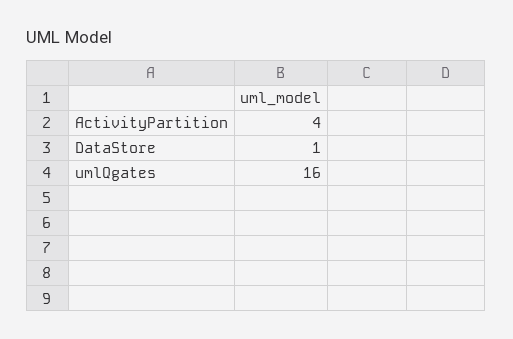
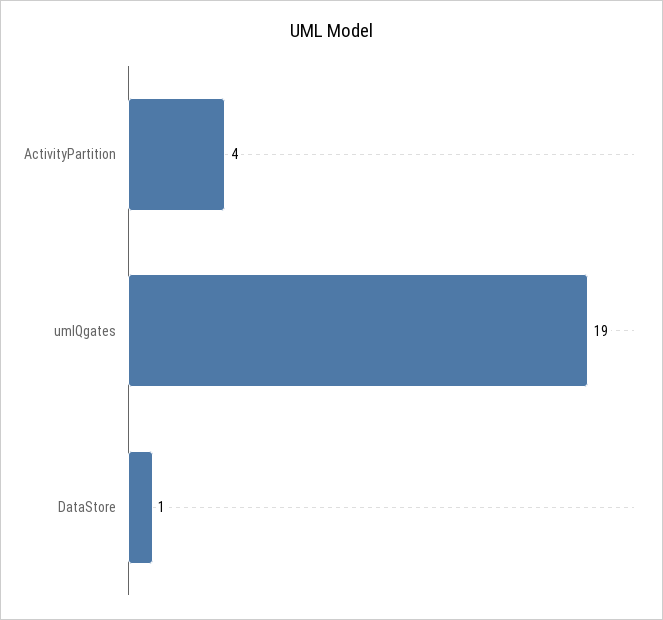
  {
    "ActivityPartition": 4,
    "DataStore": 1,
-   "umlQgates": 16
+   "umlQgates": 19
  }

